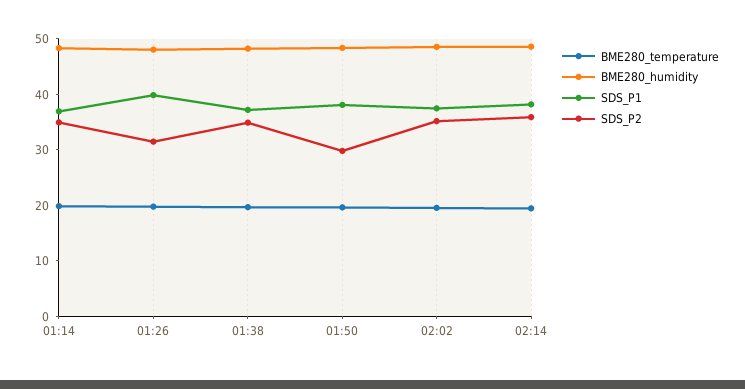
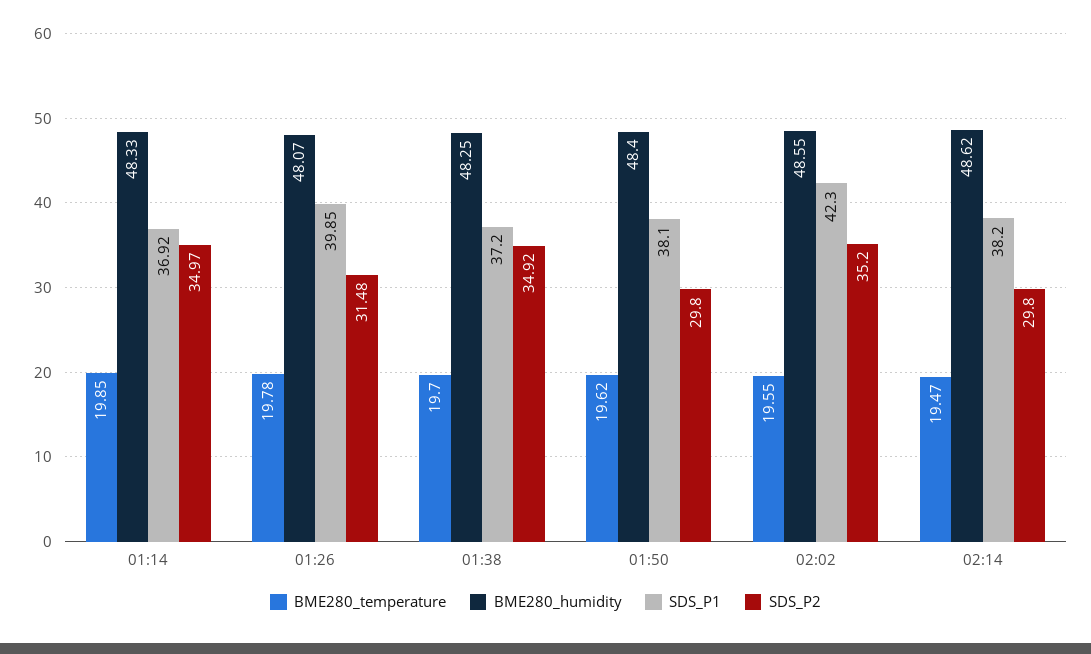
  {
    "BME280_temperature": {
      "01:14": 19.85,
      "01:26": 19.78,
      "01:38": 19.7,
      "01:50": 19.62,
      "02:02": 19.55,
      "02:14": 19.47
    },
    "BME280_humidity": {
      "01:14": 48.33,
      "01:26": 48.07,
      "01:38": 48.25,
      "01:50": 48.4,
      "02:02": 48.55,
      "02:14": 48.62
    },
    "SDS_P1": {
      "01:14": 36.92,
      "01:26": 39.85,
      "01:38": 37.2,
      "01:50": 38.1,
-     "02:02": 38,
+     "02:02": 42.3,
      "02:14": 38.2
    },
    "SDS_P2": {
      "01:14": 34.97,
      "01:26": 31.48,
      "01:38": 34.92,
      "01:50": 29.8,
      "02:02": 35.2,
-     "02:14": 36
+     "02:14": 29.8
    }
  }

